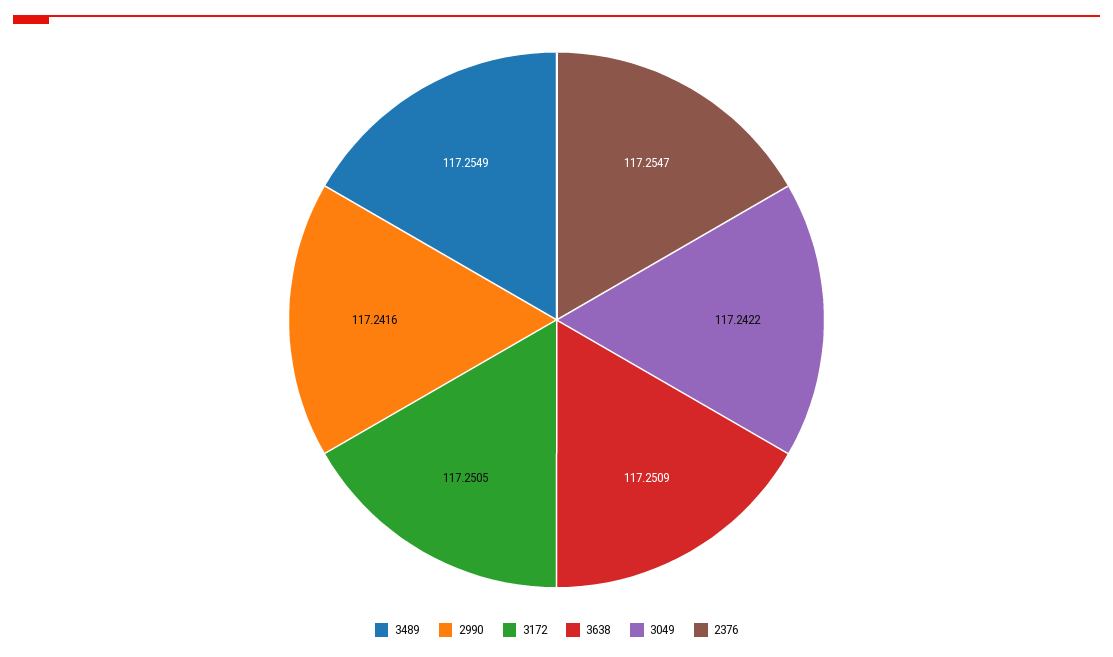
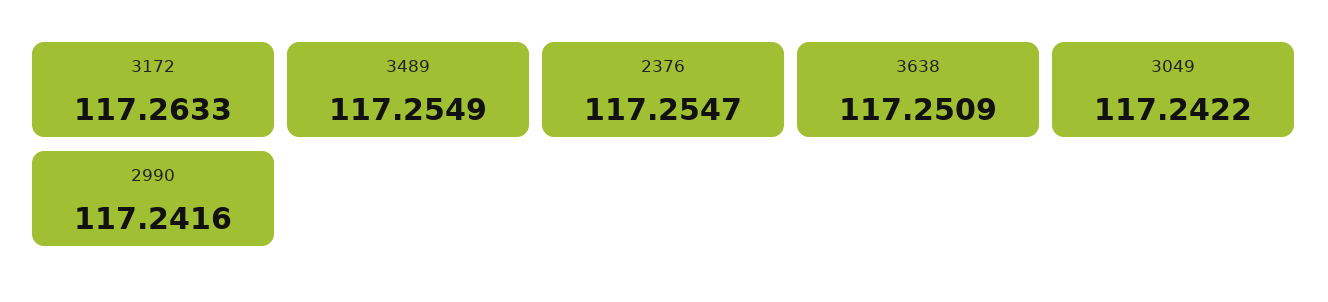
  {
    "3489": 117.2549,
    "2990": 117.2416,
-   "3172": 117.2505,
+   "3172": 117.2633,
    "3638": 117.2509,
    "3049": 117.2422,
    "2376": 117.2547
  }

